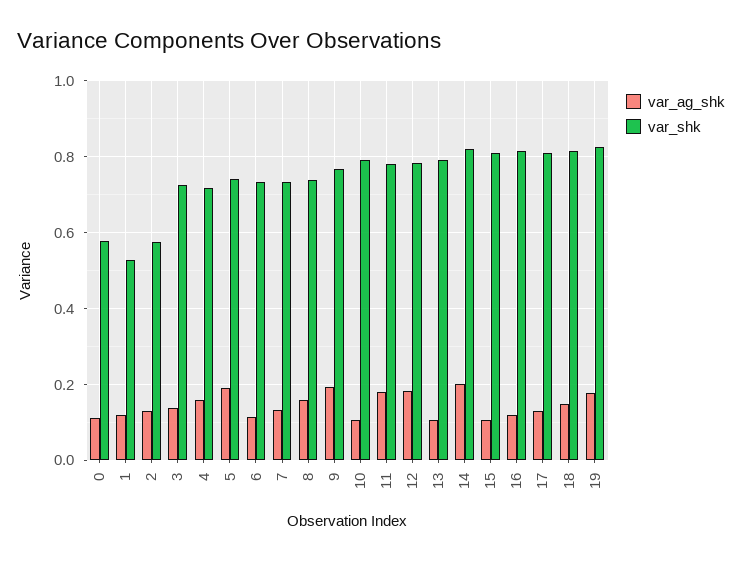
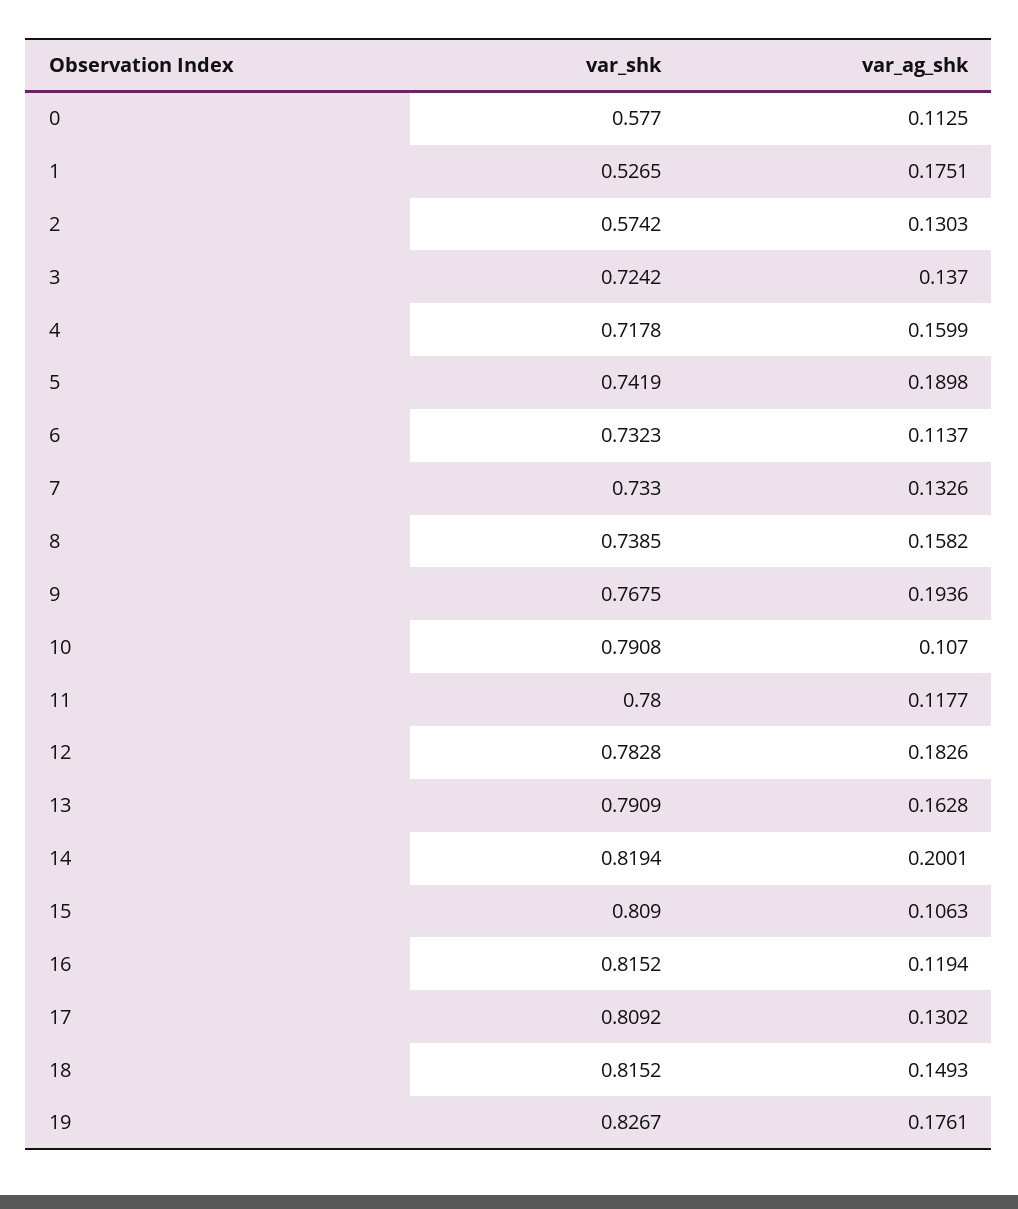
  {
    "var_ag_shk": {
      "0": 0.1125,
-     "1": 0.12,
+     "1": 0.1751,
      "2": 0.1303,
      "3": 0.137,
      "4": 0.1599,
      "5": 0.1898,
      "6": 0.1137,
      "7": 0.1326,
      "8": 0.1582,
      "9": 0.1936,
      "10": 0.107,
-     "11": 0.18,
+     "11": 0.1177,
      "12": 0.1826,
-     "13": 0.1,
+     "13": 0.1628,
      "14": 0.2001,
      "15": 0.1063,
      "16": 0.1194,
      "17": 0.1302,
      "18": 0.1493,
      "19": 0.1761
    },
    "var_shk": {
      "0": 0.577,
      "1": 0.5265,
      "2": 0.5742,
      "3": 0.7242,
      "4": 0.7178,
      "5": 0.7419,
      "6": 0.7323,
      "7": 0.733,
      "8": 0.7385,
      "9": 0.7675,
      "10": 0.7908,
      "11": 0.78,
      "12": 0.7828,
      "13": 0.7909,
      "14": 0.8194,
      "15": 0.809,
      "16": 0.8152,
      "17": 0.8092,
      "18": 0.8152,
      "19": 0.8267
    }
  }

